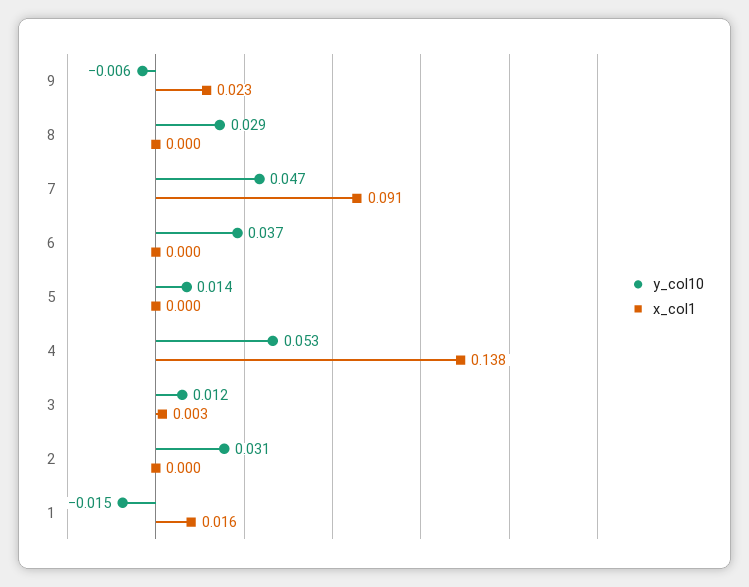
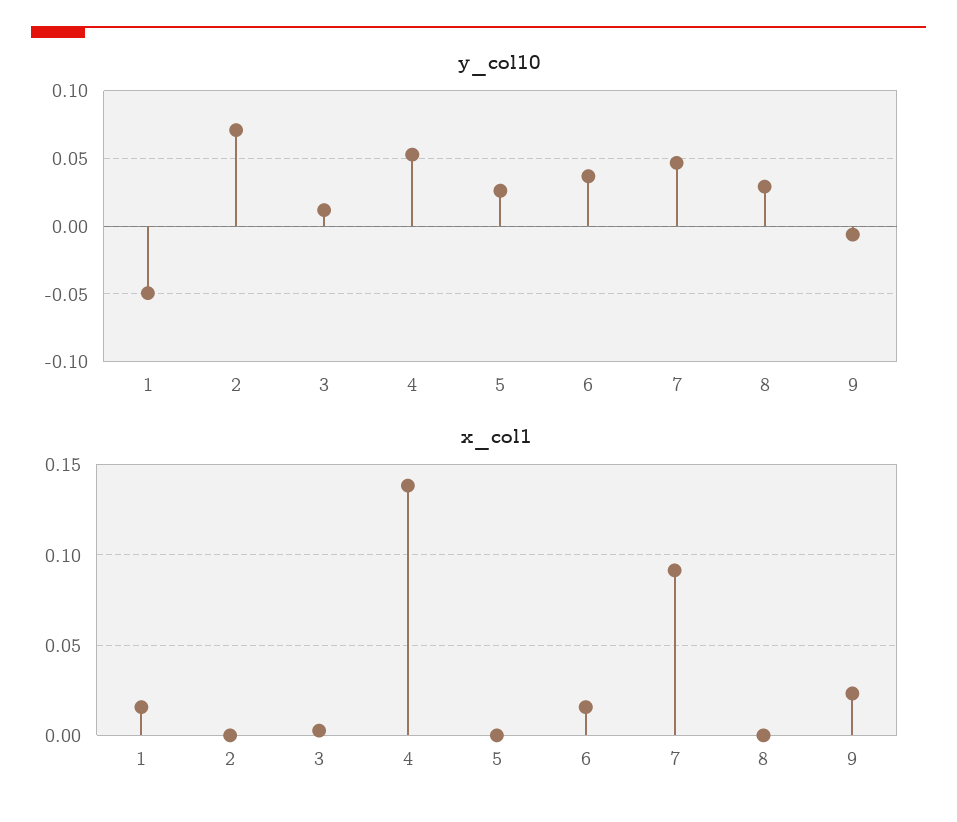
  {
    "y_col10": {
      "9": -0.006,
      "8": 0.029,
      "7": 0.047,
      "6": 0.037,
-     "5": 0.014,
+     "5": 0.025,
      "4": 0.053,
      "3": 0.012,
-     "2": 0.031,
+     "2": 0.07,
-     "1": -0.015
+     "1": -0.05
    },
    "x_col1": {
      "9": 0.023,
      "8": 0,
      "7": 0.091,
-     "6": 0,
+     "6": 0.015,
      "5": 0,
      "4": 0.138,
      "3": 0.003,
      "2": 0,
      "1": 0.016
    }
  }

